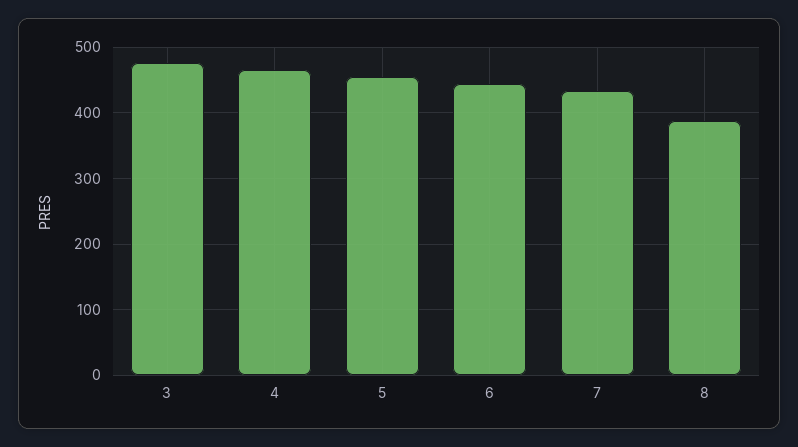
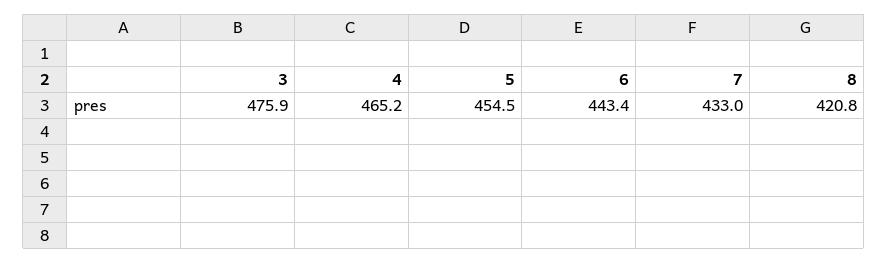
  {
    "3": 475.9,
    "4": 465.2,
    "5": 454.5,
    "6": 443.4,
    "7": 433,
-   "8": 390
+   "8": 420.8
  }

